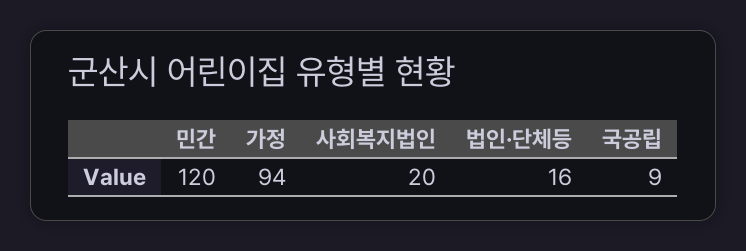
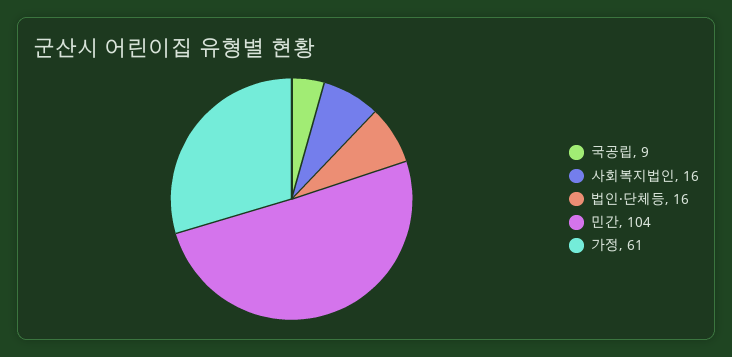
  {
-   "민간": 120,
+   "민간": 104,
-   "가정": 94,
+   "가정": 61,
-   "사회복지법인": 20,
+   "사회복지법인": 16,
    "법인·단체등": 16,
    "국공립": 9
  }

